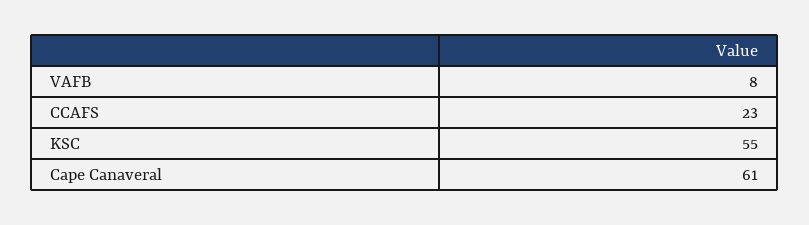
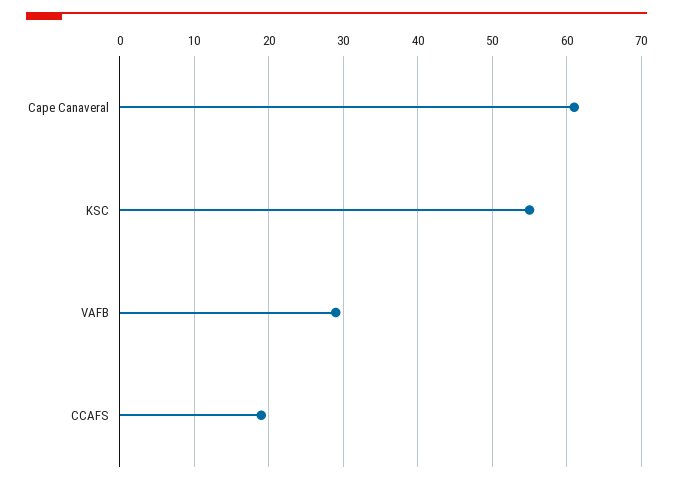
  {
-   "VAFB": 8,
+   "VAFB": 29,
-   "CCAFS": 23,
+   "CCAFS": 19,
    "KSC": 55,
    "Cape Canaveral": 61
  }

